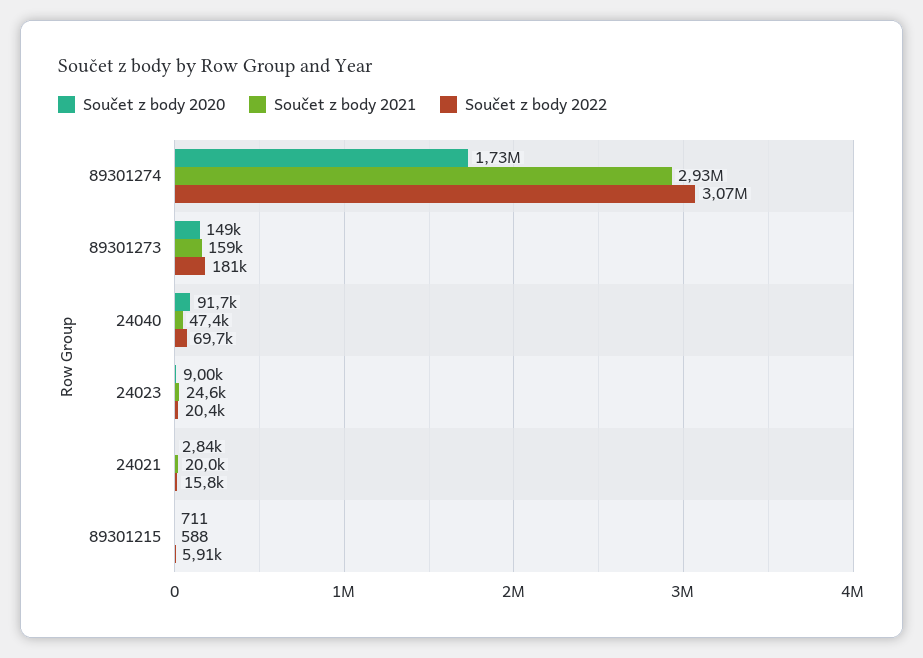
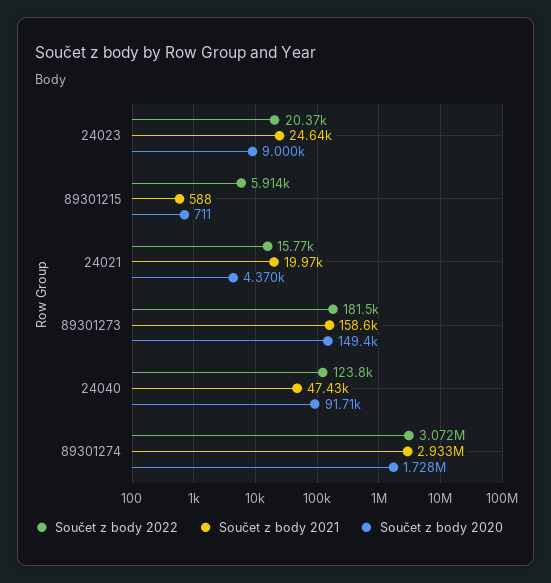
  {
    "Součet z body 2020": {
      "89301274": 1728000,
      "89301273": 149400,
      "24040": 91710,
      "24023": 9000,
-     "24021": 2840,
+     "24021": 4370,
      "89301215": 711
    },
    "Součet z body 2021": {
      "89301274": 2933000,
      "89301273": 158600,
      "24040": 47430,
      "24023": 24640,
      "24021": 19970,
      "89301215": 588
    },
    "Součet z body 2022": {
      "89301274": 3072000,
      "89301273": 181500,
-     "24040": 69700,
+     "24040": 123800,
      "24023": 20370,
      "24021": 15770,
      "89301215": 5914
    }
  }

